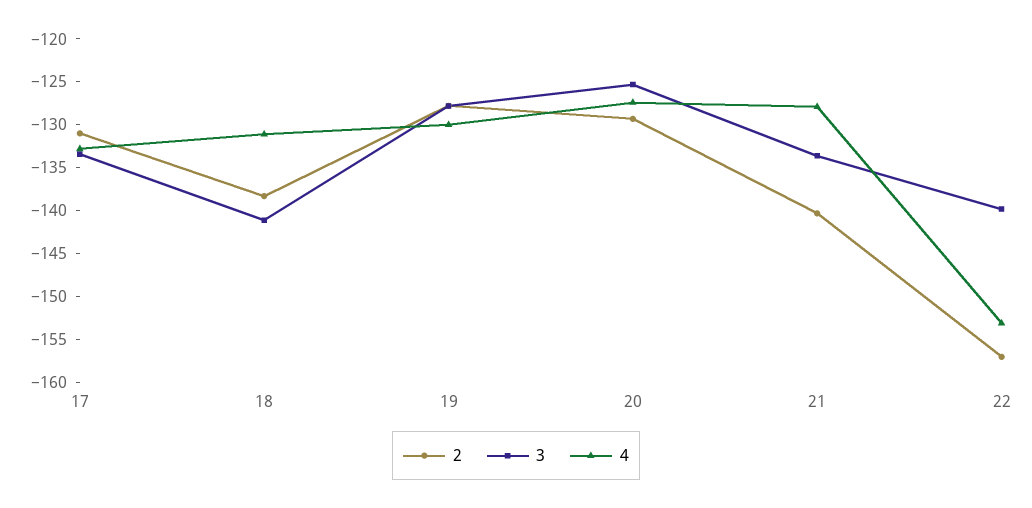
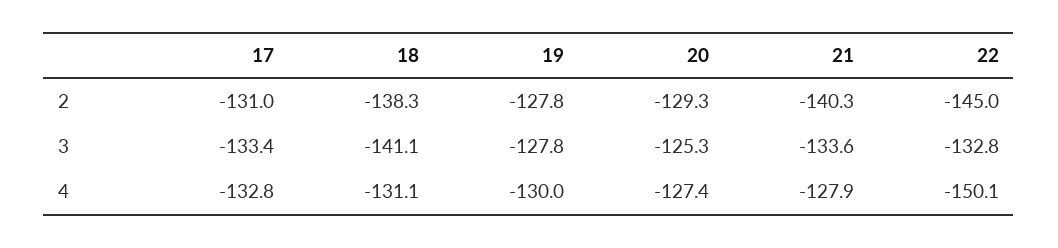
  {
    "2": {
      "17": -131,
      "18": -138.3,
      "19": -127.8,
      "20": -129.3,
      "21": -140.3,
-     "22": -157
+     "22": -145
    },
    "3": {
      "17": -133.4,
      "18": -141.1,
      "19": -127.8,
      "20": -125.3,
      "21": -133.6,
-     "22": -140
+     "22": -132.8
    },
    "4": {
      "17": -132.8,
      "18": -131.1,
      "19": -130,
      "20": -127.4,
      "21": -127.9,
-     "22": -153
+     "22": -150.1
    }
  }

